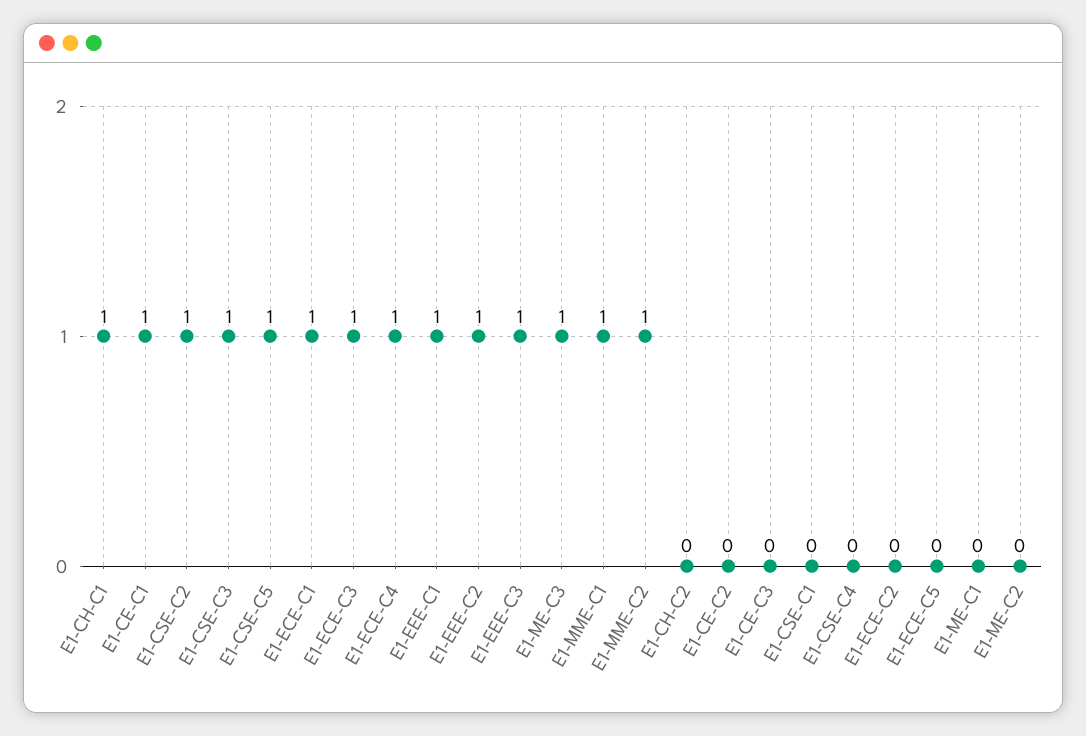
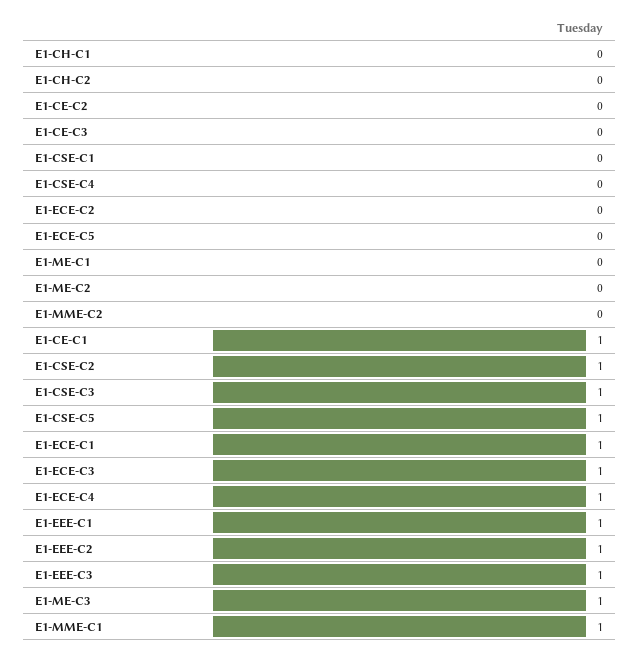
  {
-   "E1-CH-C1": 1,
+   "E1-CH-C1": 0,
    "E1-CE-C1": 1,
    "E1-CSE-C2": 1,
    "E1-CSE-C3": 1,
    "E1-CSE-C5": 1,
    "E1-ECE-C1": 1,
    "E1-ECE-C3": 1,
    "E1-ECE-C4": 1,
    "E1-EEE-C1": 1,
    "E1-EEE-C2": 1,
    "E1-EEE-C3": 1,
    "E1-ME-C3": 1,
    "E1-MME-C1": 1,
-   "E1-MME-C2": 1,
+   "E1-MME-C2": 0,
    "E1-CH-C2": 0,
    "E1-CE-C2": 0,
    "E1-CE-C3": 0,
    "E1-CSE-C1": 0,
    "E1-CSE-C4": 0,
    "E1-ECE-C2": 0,
    "E1-ECE-C5": 0,
    "E1-ME-C1": 0,
    "E1-ME-C2": 0
  }

